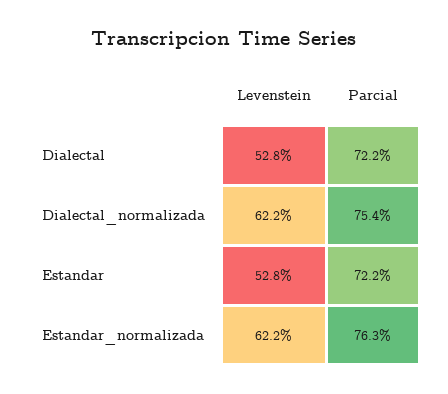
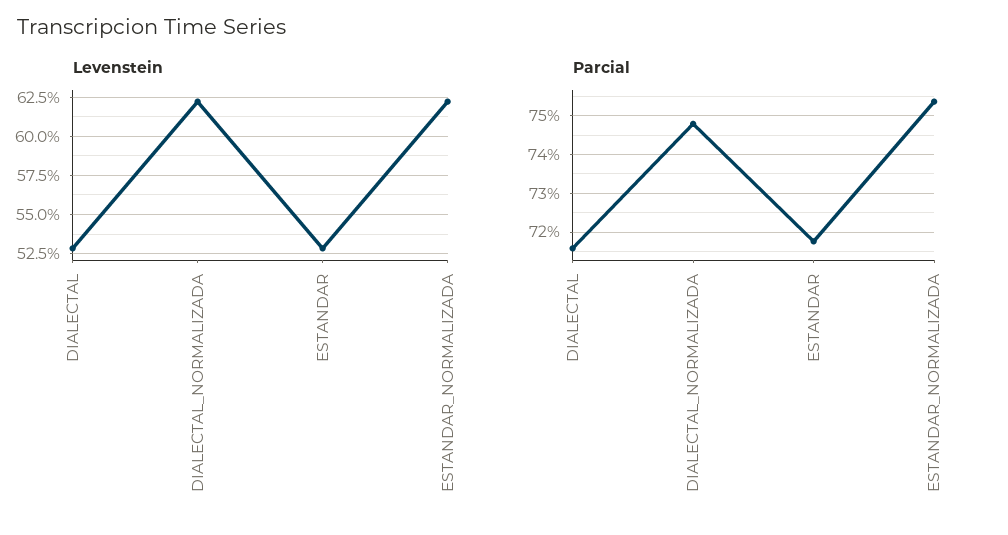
  {
    "Levenstein": {
      "Dialectal": 52.8,
      "Dialectal_normalizada": 62.2,
      "Estandar": 52.8,
      "Estandar_normalizada": 62.2
    },
    "Parcial": {
-     "Dialectal": 72.2,
+     "Dialectal": 71.6,
-     "Dialectal_normalizada": 75.4,
+     "Dialectal_normalizada": 74.8,
-     "Estandar": 72.2,
+     "Estandar": 71.8,
-     "Estandar_normalizada": 76.3
+     "Estandar_normalizada": 75.4
    }
  }

